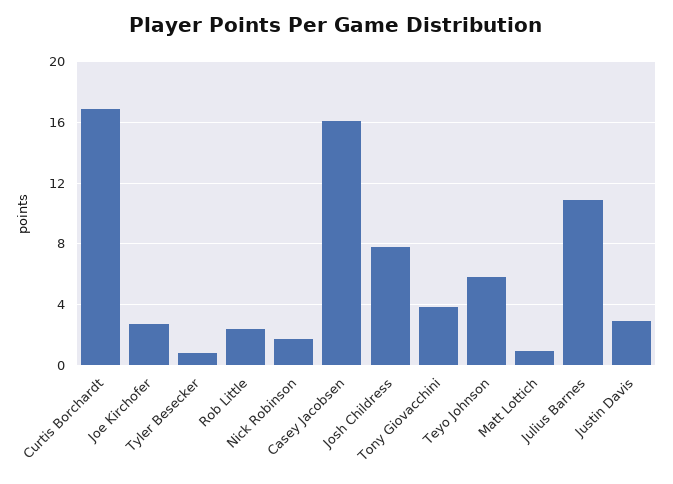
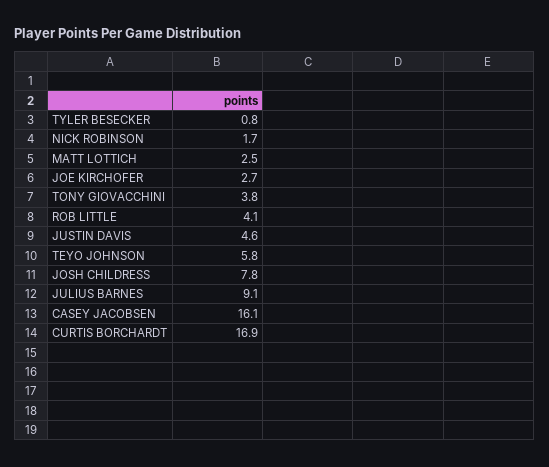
  {
    "Curtis Borchardt": 16.9,
    "Joe Kirchofer": 2.7,
    "Tyler Besecker": 0.8,
-   "Rob Little": 2.5,
+   "Rob Little": 4.1,
    "Nick Robinson": 1.7,
    "Casey Jacobsen": 16.1,
    "Josh Childress": 7.8,
    "Tony Giovacchini": 3.8,
    "Teyo Johnson": 5.8,
-   "Matt Lottich": 1,
+   "Matt Lottich": 2.5,
-   "Julius Barnes": 11,
+   "Julius Barnes": 9.1,
-   "Justin Davis": 3
+   "Justin Davis": 4.6
  }

